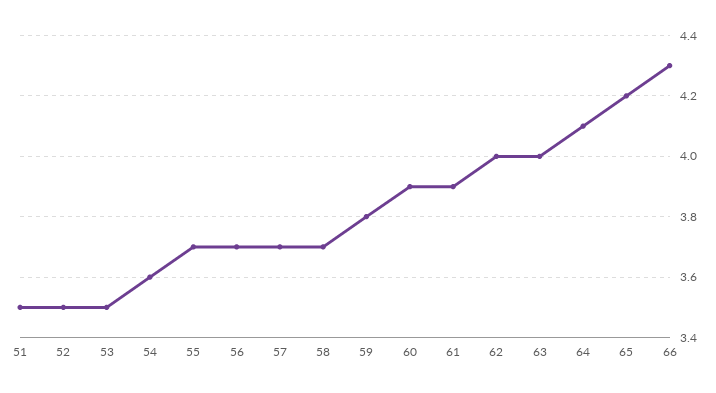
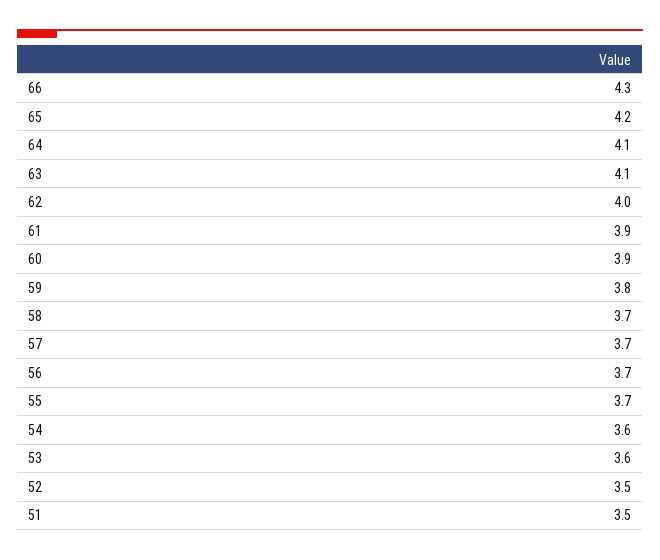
  {
    "51": 3.5,
    "52": 3.5,
-   "53": 3.5,
+   "53": 3.6,
    "54": 3.6,
    "55": 3.7,
    "56": 3.7,
    "57": 3.7,
    "58": 3.7,
    "59": 3.8,
    "60": 3.9,
    "61": 3.9,
    "62": 4,
-   "63": 4,
+   "63": 4.1,
    "64": 4.1,
    "65": 4.2,
    "66": 4.3
  }

